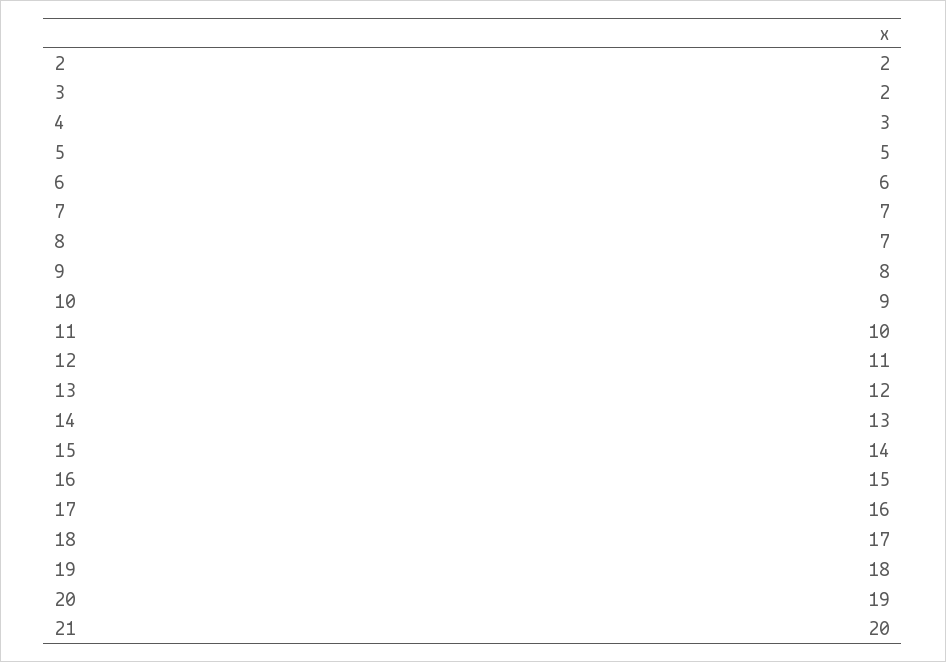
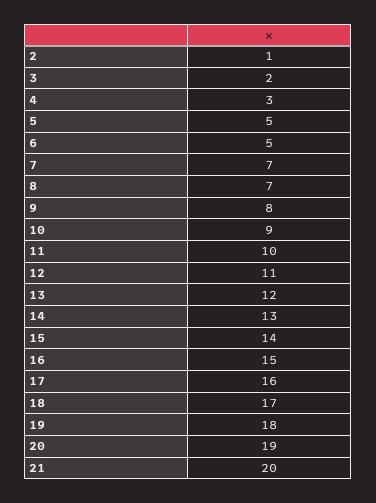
  {
-   "2": 2,
+   "2": 1,
    "3": 2,
    "4": 3,
    "5": 5,
-   "6": 6,
+   "6": 5,
    "7": 7,
    "8": 7,
    "9": 8,
    "10": 9,
    "11": 10,
    "12": 11,
    "13": 12,
    "14": 13,
    "15": 14,
    "16": 15,
    "17": 16,
    "18": 17,
    "19": 18,
    "20": 19,
    "21": 20
  }

